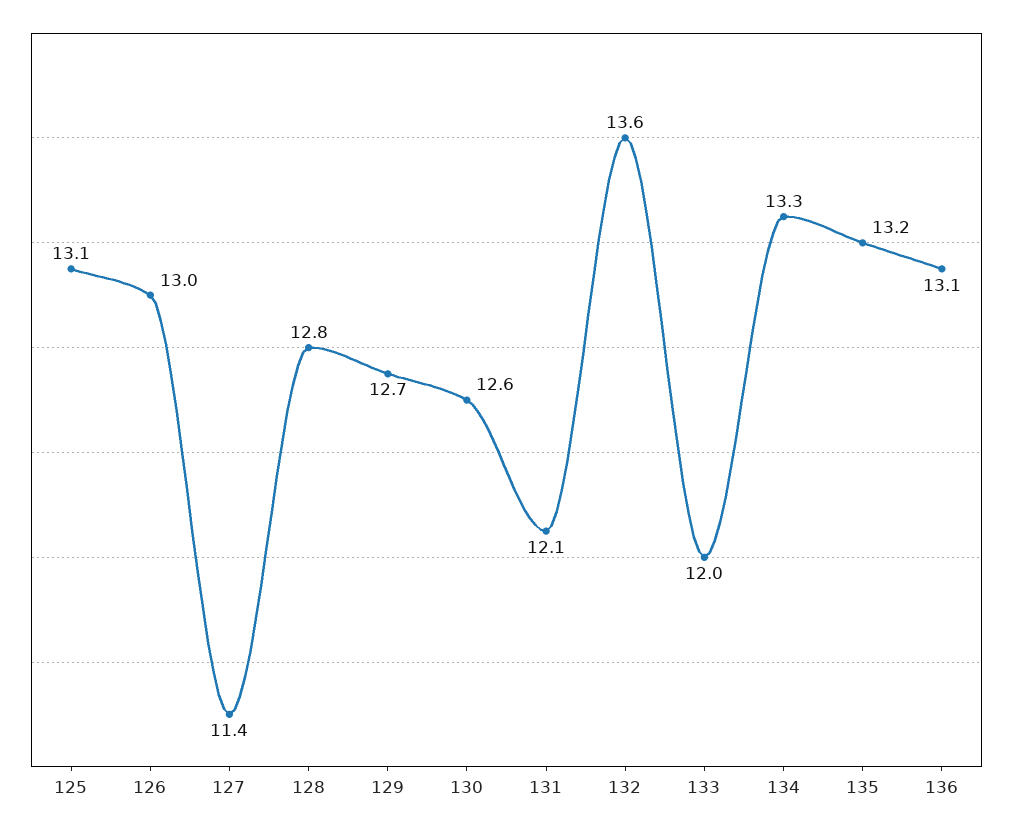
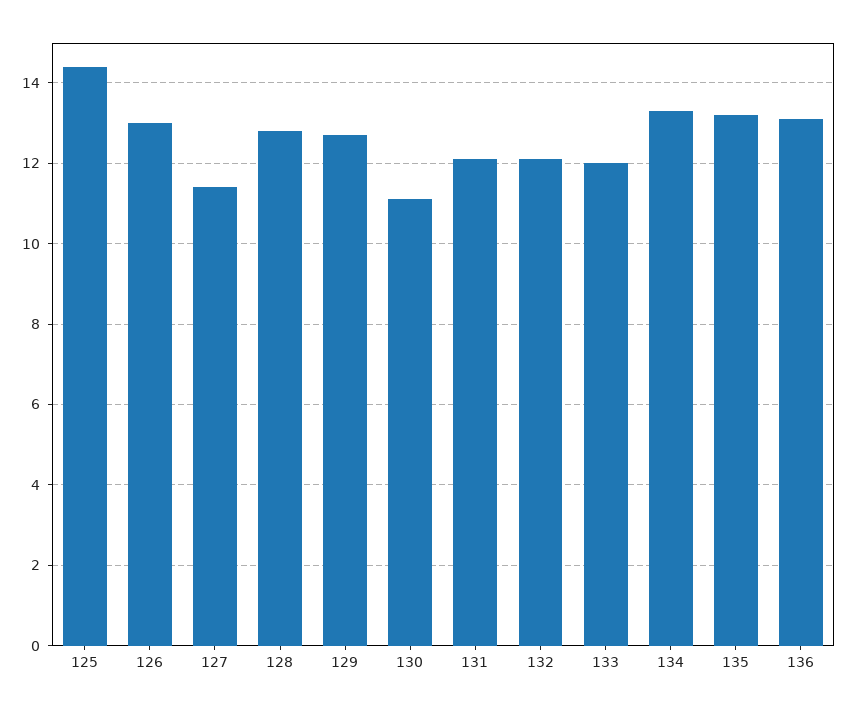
  {
-   "125": 13.1,
+   "125": 14.5,
    "126": 13,
    "127": 11.4,
    "128": 12.8,
    "129": 12.7,
-   "130": 12.6,
+   "130": 11,
    "131": 12.1,
-   "132": 13.6,
+   "132": 12,
    "133": 12,
    "134": 13.3,
    "135": 13.2,
    "136": 13.1
  }

